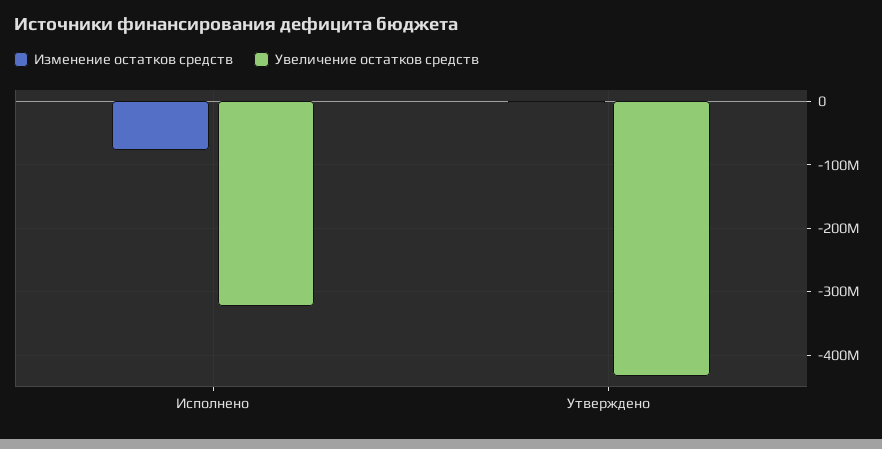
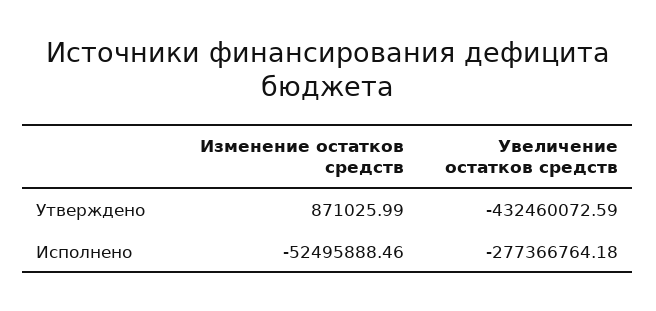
  {
    "Изменение остатков средств": {
-     "Исполнено": -80000000,
+     "Исполнено": -52495888.46,
      "Утверждено": 871025.99
    },
    "Увеличение остатков средств": {
-     "Исполнено": -320000000,
+     "Исполнено": -277366764.18,
      "Утверждено": -432460072.59
    }
  }

